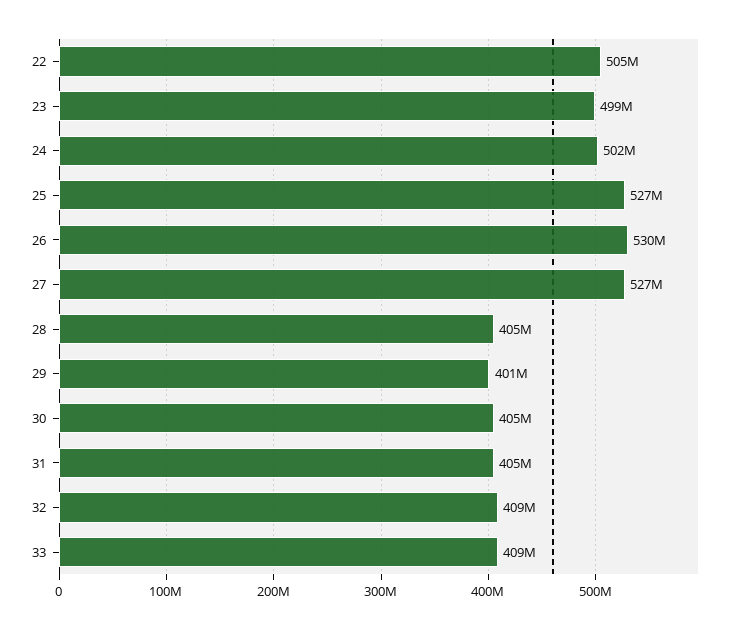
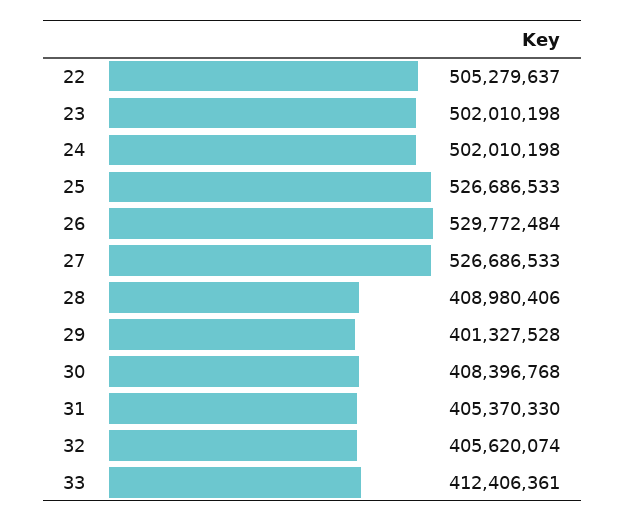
  {
    "22": 505279637,
-   "23": 499000000,
+   "23": 502010198,
    "24": 502010198,
    "25": 526686533,
    "26": 529772484,
    "27": 526686533,
-   "28": 405000000,
+   "28": 408980406,
    "29": 401327528,
-   "30": 405000000,
+   "30": 408396768,
    "31": 405370330,
-   "32": 409000000,
+   "32": 405620074,
-   "33": 409000000
+   "33": 412406361
  }

